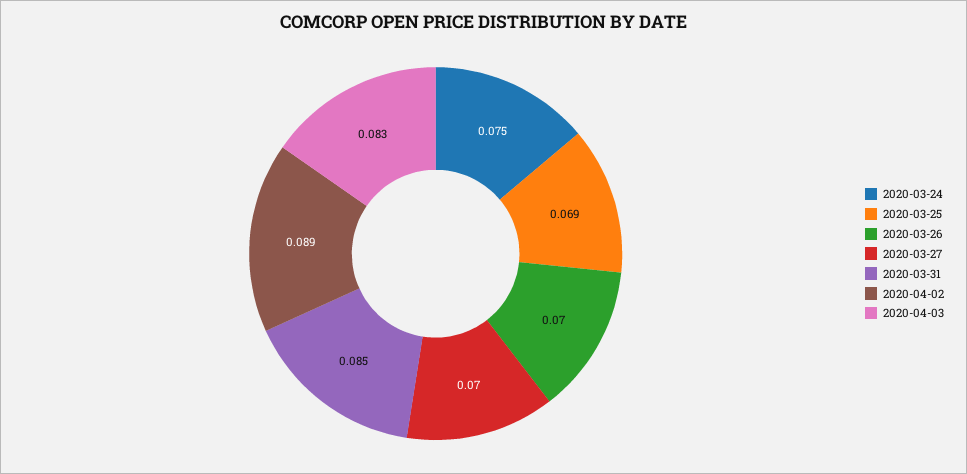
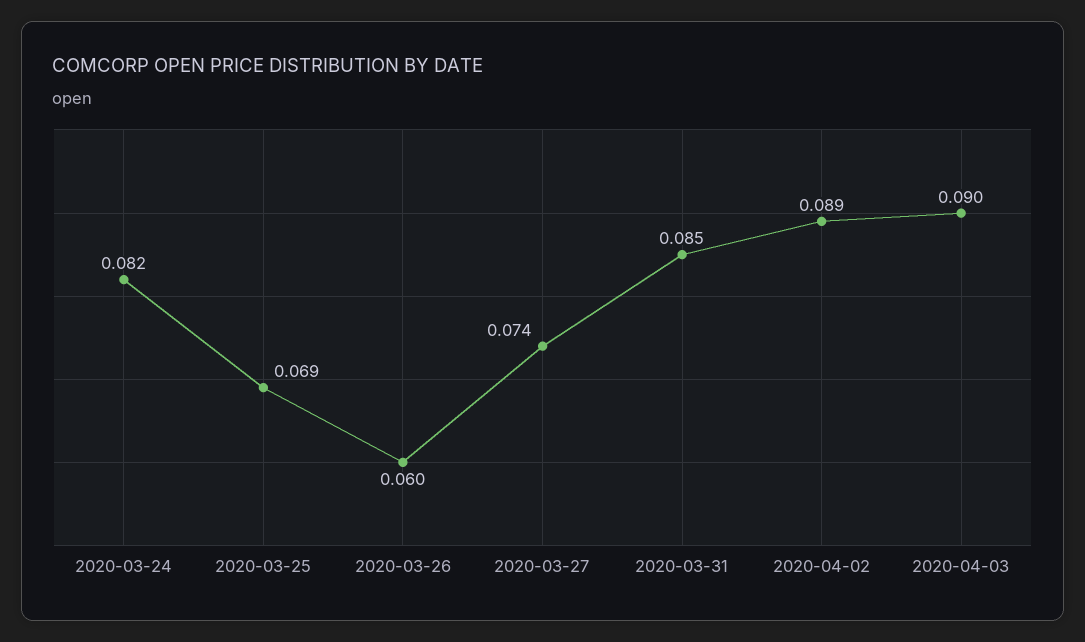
  {
-   "2020-03-24": 0.075,
+   "2020-03-24": 0.082,
    "2020-03-25": 0.069,
-   "2020-03-26": 0.07,
+   "2020-03-26": 0.06,
-   "2020-03-27": 0.07,
+   "2020-03-27": 0.074,
    "2020-03-31": 0.085,
    "2020-04-02": 0.089,
-   "2020-04-03": 0.083
+   "2020-04-03": 0.09
  }

